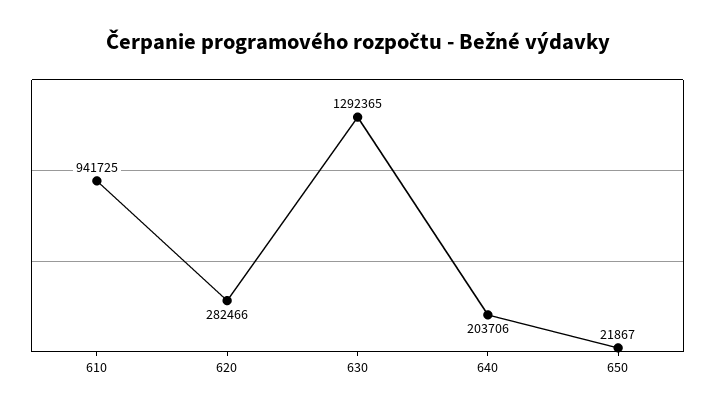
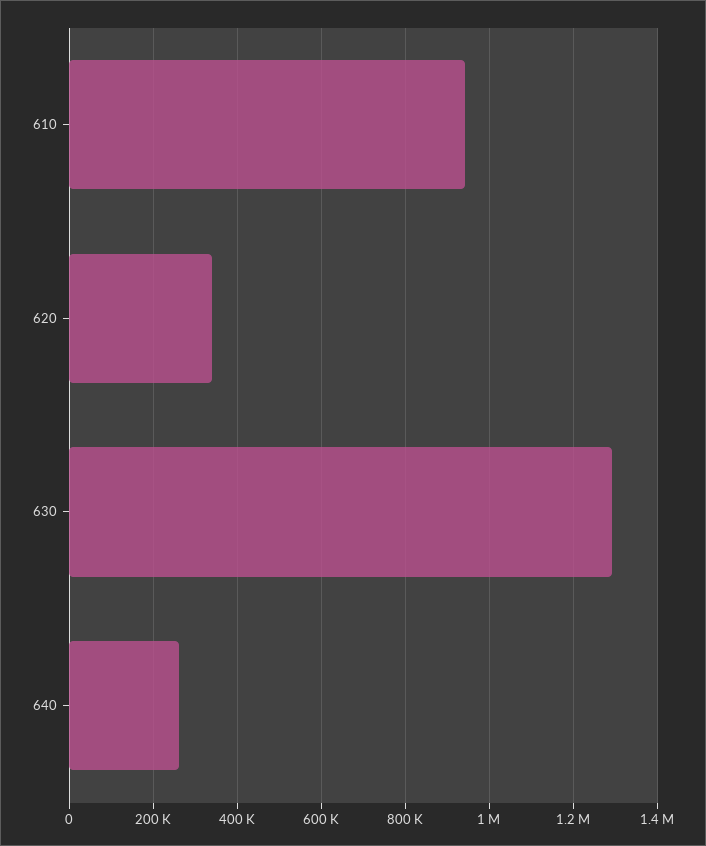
  {
    "610": 941725,
-   "620": 282466,
+   "620": 340000,
    "630": 1292365,
-   "640": 203706,
+   "640": 260000
-   "650": 21867
  }

